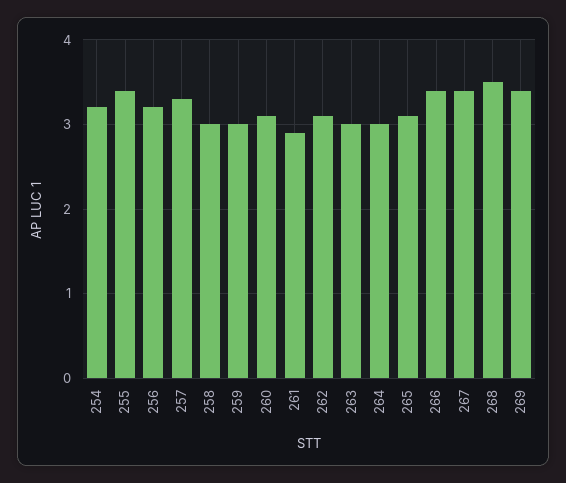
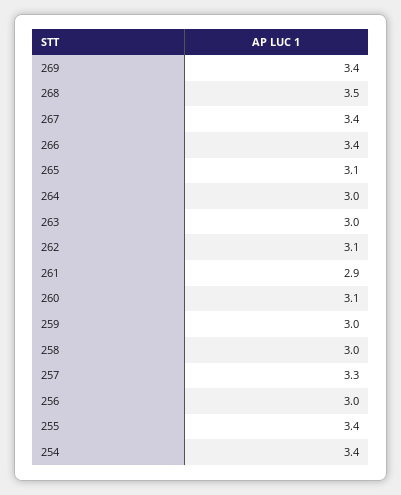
  {
-   "254": 3.2,
+   "254": 3.4,
    "255": 3.4,
-   "256": 3.2,
+   "256": 3,
    "257": 3.3,
    "258": 3,
    "259": 3,
    "260": 3.1,
    "261": 2.9,
    "262": 3.1,
    "263": 3,
    "264": 3,
    "265": 3.1,
    "266": 3.4,
    "267": 3.4,
    "268": 3.5,
    "269": 3.4
  }

